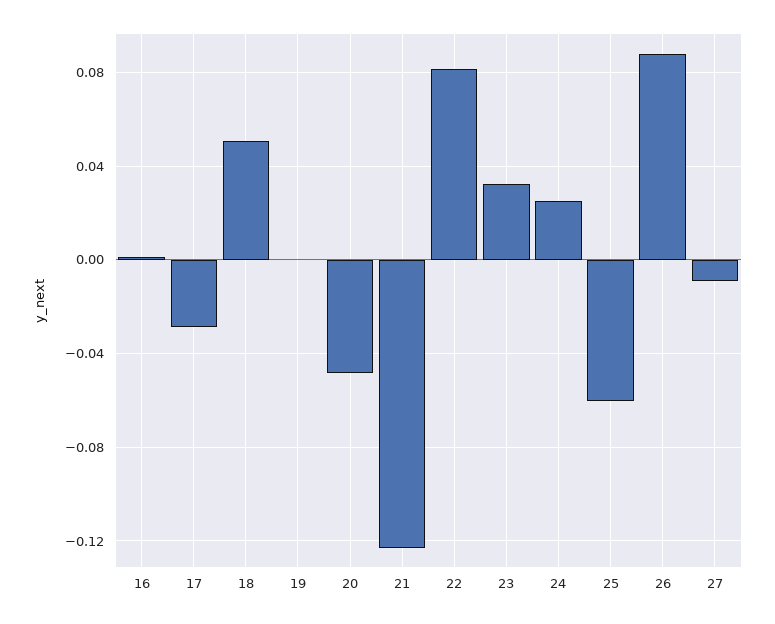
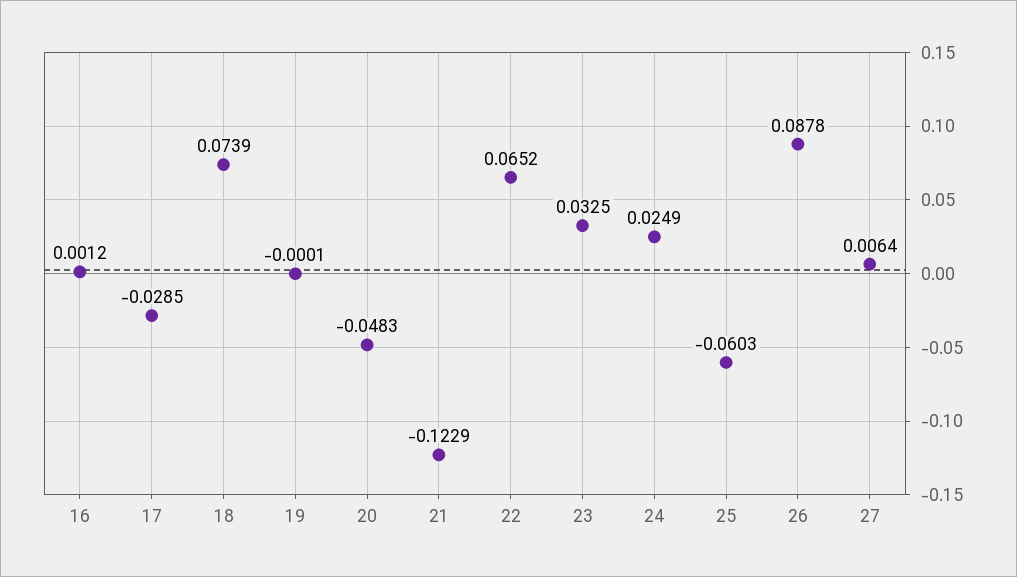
  {
    "16": 0.0012,
    "17": -0.0285,
-   "18": 0.05,
+   "18": 0.0739,
    "19": -0.0001,
    "20": -0.0483,
    "21": -0.1229,
-   "22": 0.08,
+   "22": 0.0652,
    "23": 0.0325,
    "24": 0.0249,
    "25": -0.0603,
    "26": 0.0878,
-   "27": -0.01
+   "27": 0.0064
  }

